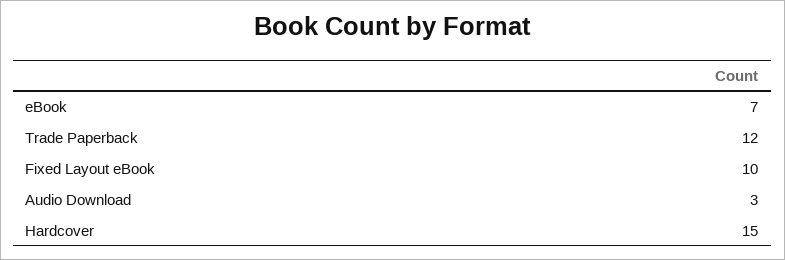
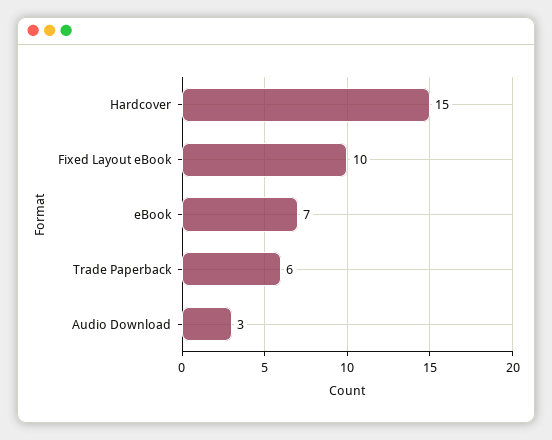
  {
    "eBook": 7,
-   "Trade Paperback": 12,
+   "Trade Paperback": 6,
    "Fixed Layout eBook": 10,
    "Audio Download": 3,
    "Hardcover": 15
  }

